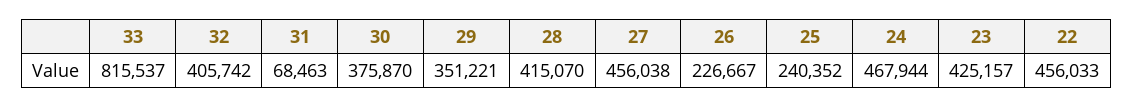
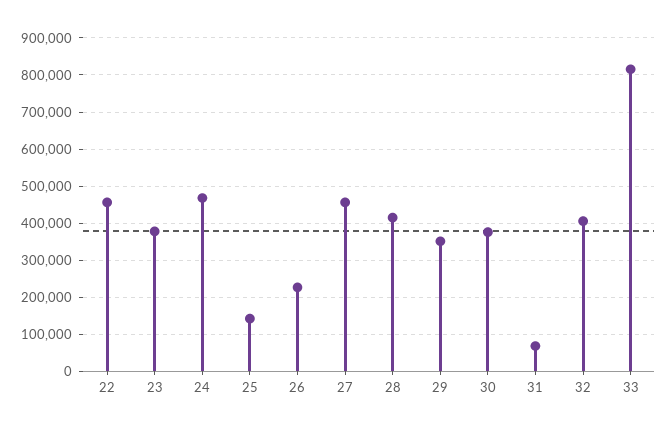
  {
    "33": 815537,
    "32": 405742,
    "31": 68463,
    "30": 375870,
    "29": 351221,
    "28": 415070,
    "27": 456038,
    "26": 226667,
-   "25": 240352,
+   "25": 140000,
    "24": 467944,
-   "23": 425157,
+   "23": 380000,
    "22": 456033
  }

